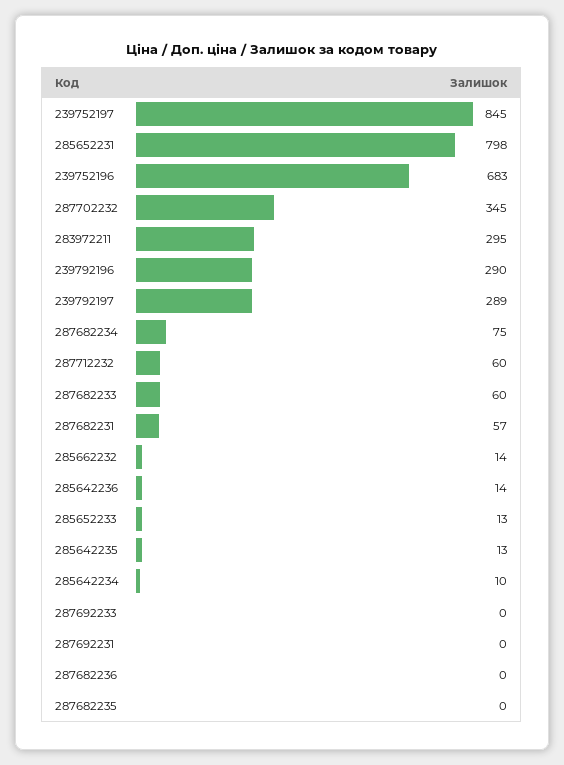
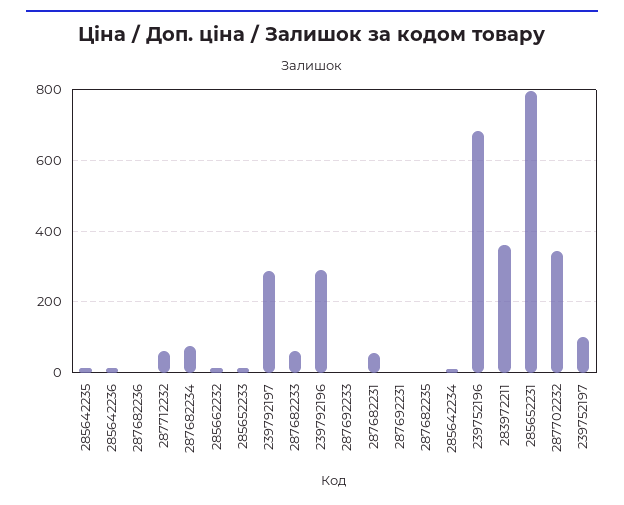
  {
-   "239752197": 845,
+   "239752197": 100,
    "285652231": 798,
    "239752196": 683,
    "287702232": 345,
-   "283972211": 295,
+   "283972211": 360,
    "239792196": 290,
    "239792197": 289,
    "287682234": 75,
    "287712232": 60,
    "287682233": 60,
    "287682231": 57,
    "285662232": 14,
    "285642236": 14,
    "285652233": 13,
    "285642235": 13,
    "285642234": 10,
    "287692233": 0,
    "287692231": 0,
    "287682236": 0,
    "287682235": 0
  }

